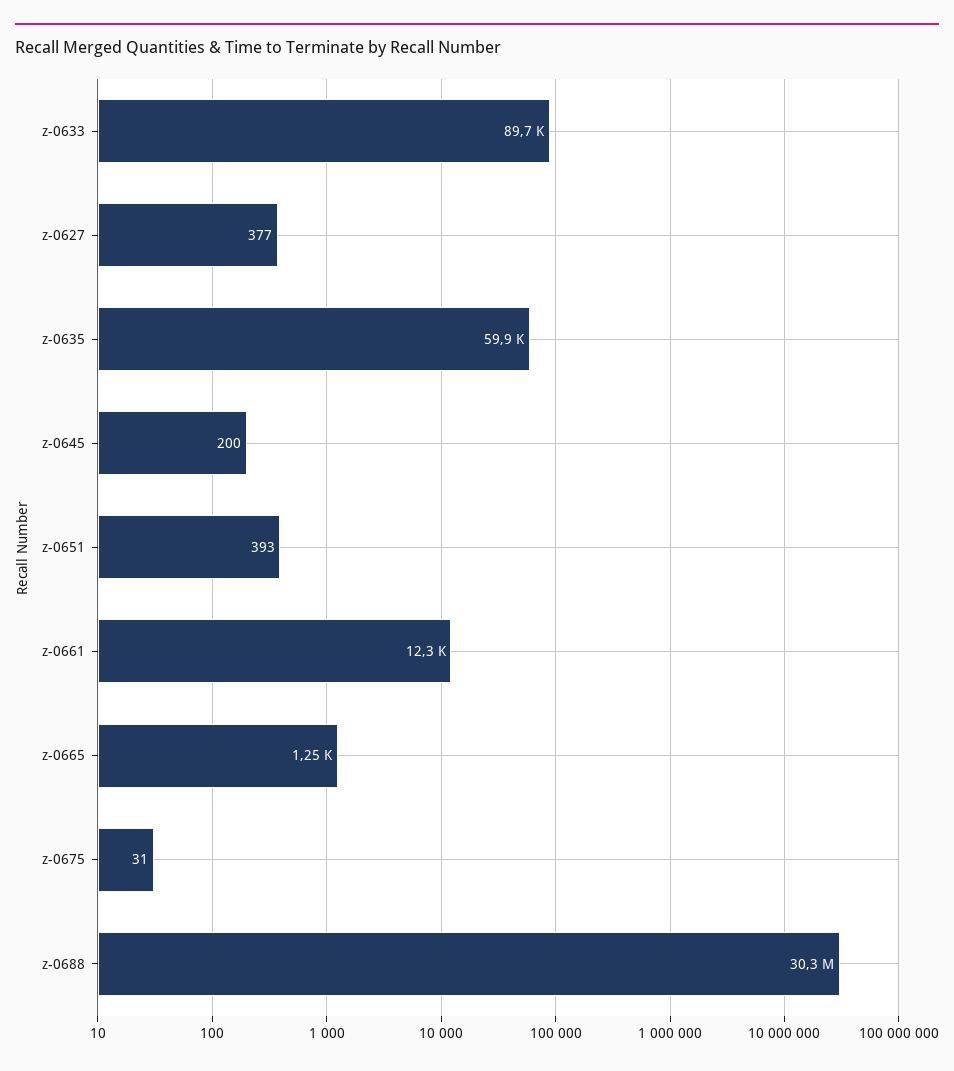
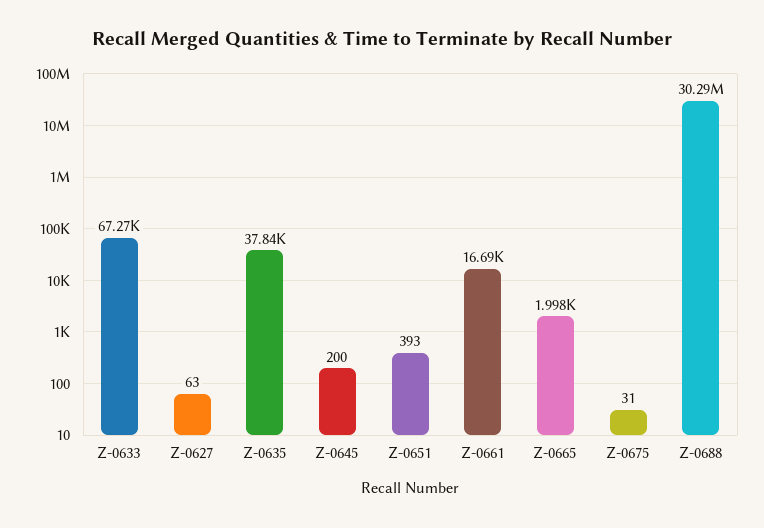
  {
-   "z-0633": 89700,
+   "z-0633": 67270,
-   "z-0627": 377,
+   "z-0627": 63,
-   "z-0635": 59900,
+   "z-0635": 37840,
    "z-0645": 200,
    "z-0651": 393,
-   "z-0661": 12300,
+   "z-0661": 16690,
-   "z-0665": 1250,
+   "z-0665": 1998,
    "z-0675": 31,
    "z-0688": 30290000
  }

